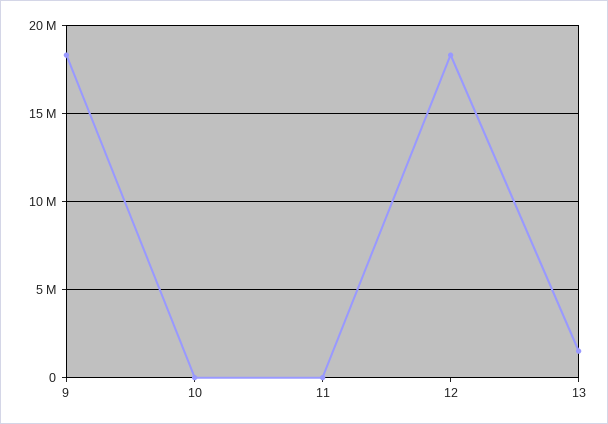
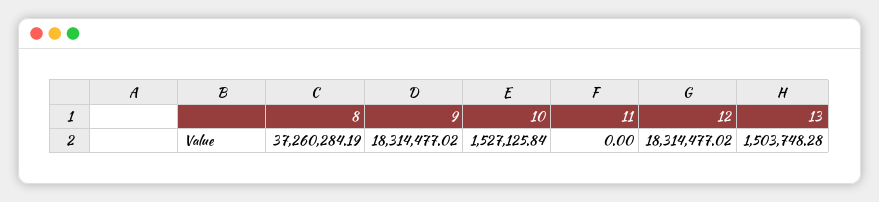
  {
    "9": 18314477.02,
-   "10": 0,
+   "10": 1527125.84,
    "11": 0,
    "12": 18314477.02,
-   "13": 1503748.28
+   "13": 1503748.28,
+   "8": 37260284.19
  }

